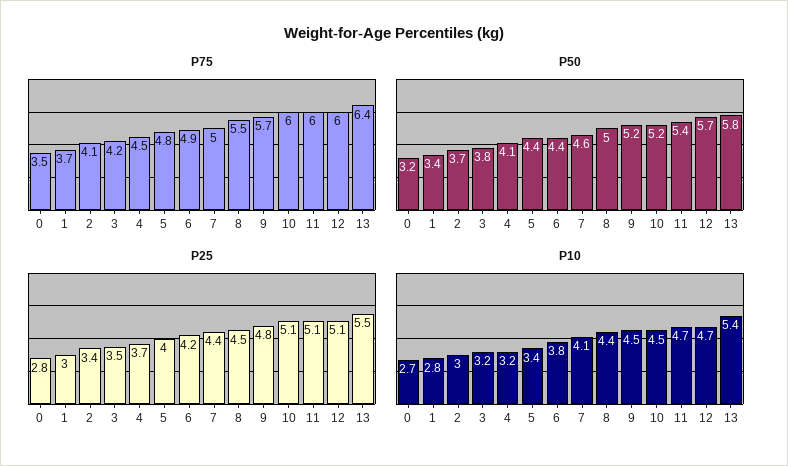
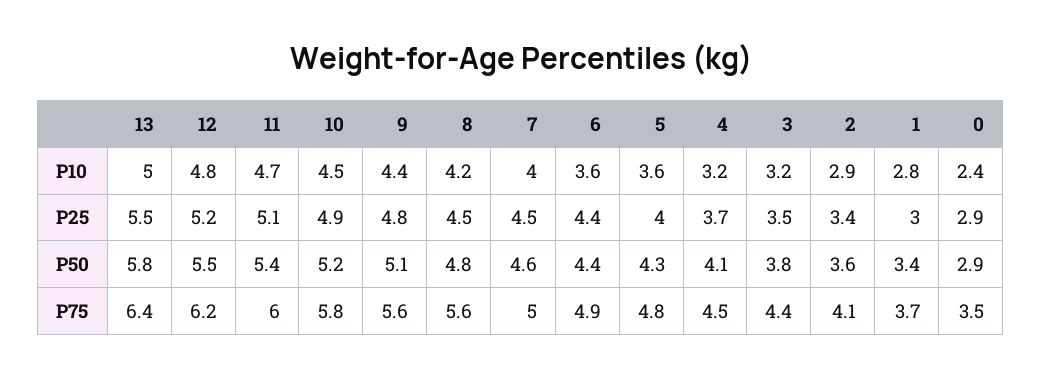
  {
    "P75": {
      "0": 3.5,
      "1": 3.7,
      "2": 4.1,
-     "3": 4.2,
+     "3": 4.4,
      "4": 4.5,
      "5": 4.8,
      "6": 4.9,
      "7": 5,
-     "8": 5.5,
+     "8": 5.6,
-     "9": 5.7,
+     "9": 5.6,
-     "10": 6,
+     "10": 5.8,
      "11": 6,
-     "12": 6,
+     "12": 6.2,
      "13": 6.4
    },
    "P50": {
-     "0": 3.2,
+     "0": 2.9,
      "1": 3.4,
-     "2": 3.7,
+     "2": 3.6,
      "3": 3.8,
      "4": 4.1,
-     "5": 4.4,
+     "5": 4.3,
      "6": 4.4,
      "7": 4.6,
-     "8": 5,
+     "8": 4.8,
-     "9": 5.2,
+     "9": 5.1,
      "10": 5.2,
      "11": 5.4,
-     "12": 5.7,
+     "12": 5.5,
      "13": 5.8
    },
    "P25": {
-     "0": 2.8,
+     "0": 2.9,
      "1": 3,
      "2": 3.4,
      "3": 3.5,
      "4": 3.7,
      "5": 4,
-     "6": 4.2,
+     "6": 4.4,
-     "7": 4.4,
+     "7": 4.5,
      "8": 4.5,
      "9": 4.8,
-     "10": 5.1,
+     "10": 4.9,
      "11": 5.1,
-     "12": 5.1,
+     "12": 5.2,
      "13": 5.5
    },
    "P10": {
-     "0": 2.7,
+     "0": 2.4,
      "1": 2.8,
-     "2": 3,
+     "2": 2.9,
      "3": 3.2,
      "4": 3.2,
-     "5": 3.4,
+     "5": 3.6,
-     "6": 3.8,
+     "6": 3.6,
-     "7": 4.1,
+     "7": 4,
-     "8": 4.4,
+     "8": 4.2,
-     "9": 4.5,
+     "9": 4.4,
      "10": 4.5,
      "11": 4.7,
-     "12": 4.7,
+     "12": 4.8,
-     "13": 5.4
+     "13": 5
    }
  }

